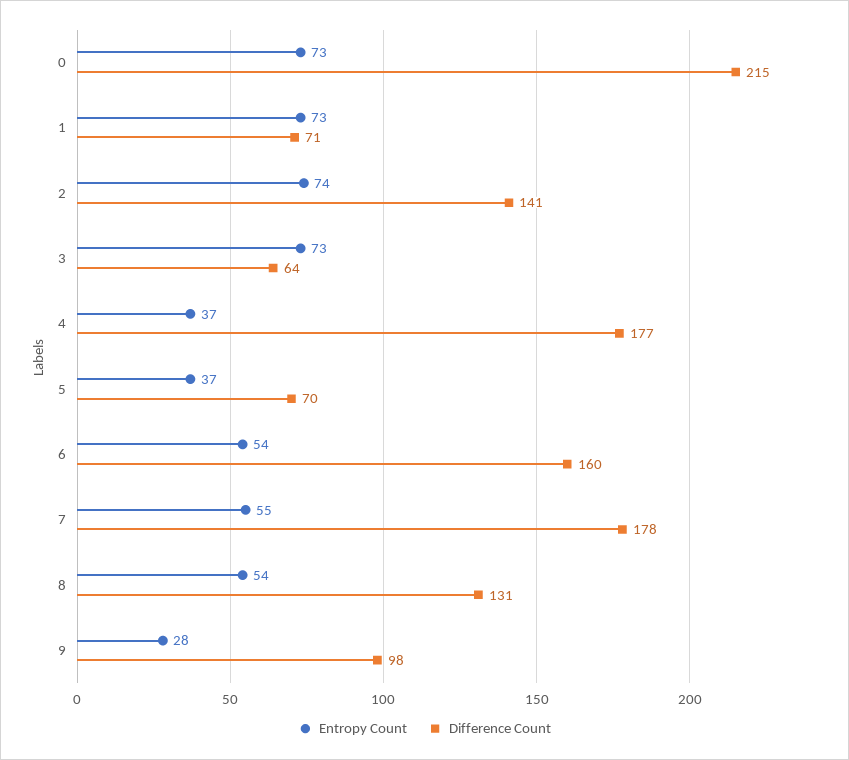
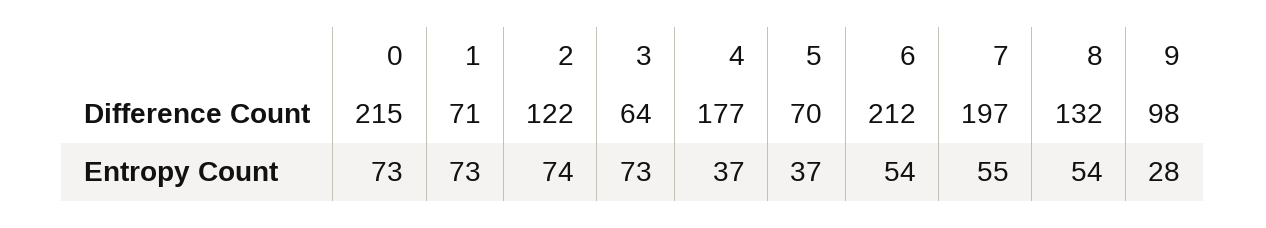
  {
    "Entropy Count": {
      "0": 73,
      "1": 73,
      "2": 74,
      "3": 73,
      "4": 37,
      "5": 37,
      "6": 54,
      "7": 55,
      "8": 54,
      "9": 28
    },
    "Difference Count": {
      "0": 215,
      "1": 71,
-     "2": 141,
+     "2": 122,
      "3": 64,
      "4": 177,
      "5": 70,
-     "6": 160,
+     "6": 212,
-     "7": 178,
+     "7": 197,
-     "8": 131,
+     "8": 132,
      "9": 98
    }
  }

